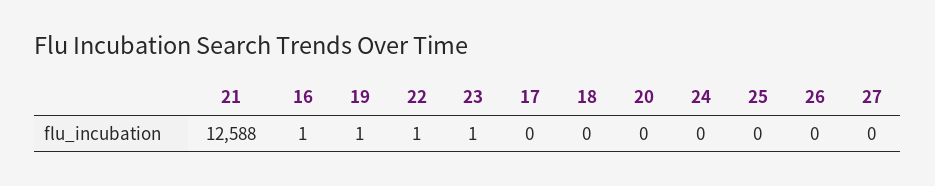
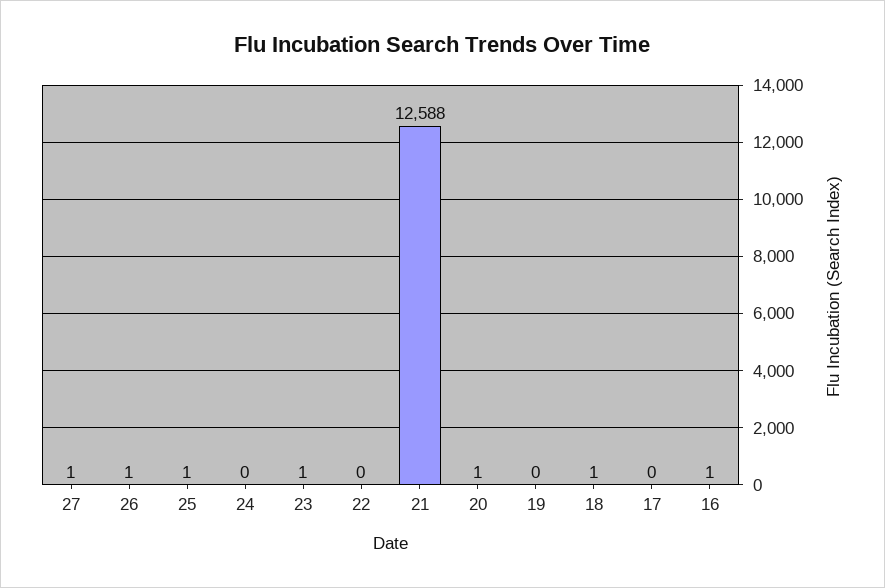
  {
    "21": 12588,
    "16": 1,
-   "19": 1,
+   "19": 0,
-   "22": 1,
+   "22": 0,
    "23": 1,
    "17": 0,
-   "18": 0,
+   "18": 1,
-   "20": 0,
+   "20": 1,
    "24": 0,
-   "25": 0,
+   "25": 1,
-   "26": 0,
+   "26": 1,
-   "27": 0
+   "27": 1
  }

